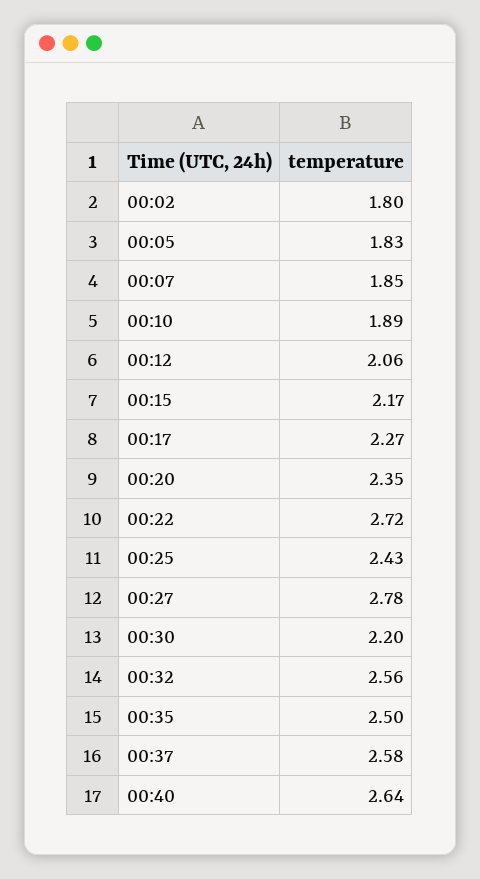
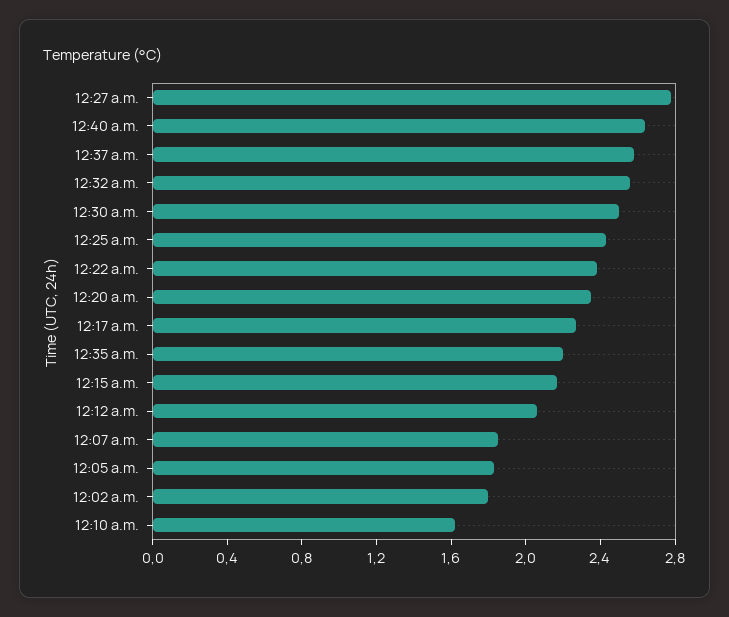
  {
    "00:02": 1.8,
    "00:05": 1.83,
    "00:07": 1.85,
-   "00:10": 1.89,
+   "00:10": 1.6,
    "00:12": 2.06,
    "00:15": 2.17,
    "00:17": 2.27,
    "00:20": 2.35,
-   "00:22": 2.72,
+   "00:22": 2.4,
    "00:25": 2.43,
    "00:27": 2.78,
-   "00:30": 2.2,
+   "00:30": 2.5,
    "00:32": 2.56,
-   "00:35": 2.5,
+   "00:35": 2.2,
    "00:37": 2.58,
    "00:40": 2.64
  }

